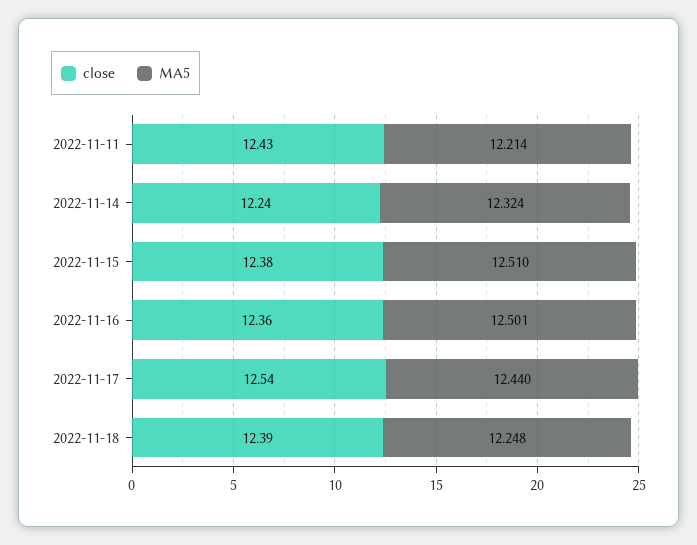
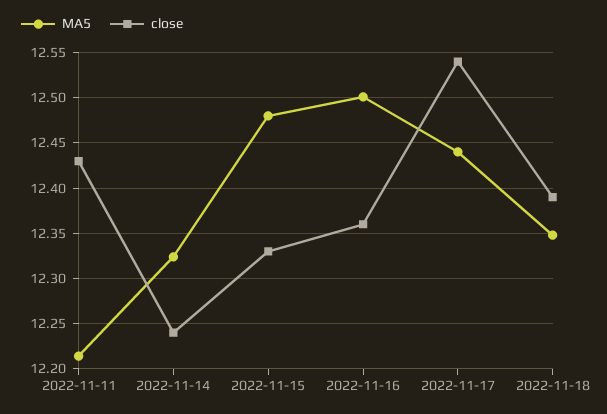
  {
    "close": {
      "2022-11-11": 12.43,
      "2022-11-14": 12.24,
-     "2022-11-15": 12.38,
+     "2022-11-15": 12.33,
      "2022-11-16": 12.36,
      "2022-11-17": 12.54,
      "2022-11-18": 12.39
    },
    "MA5": {
      "2022-11-11": 12.214,
      "2022-11-14": 12.324,
-     "2022-11-15": 12.51,
+     "2022-11-15": 12.48,
      "2022-11-16": 12.501,
      "2022-11-17": 12.44,
-     "2022-11-18": 12.248
+     "2022-11-18": 12.35
    }
  }

